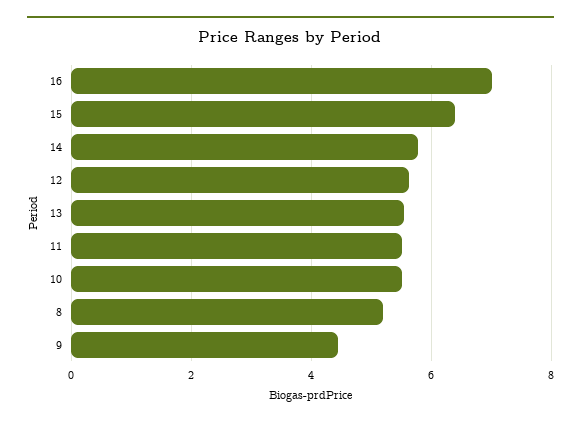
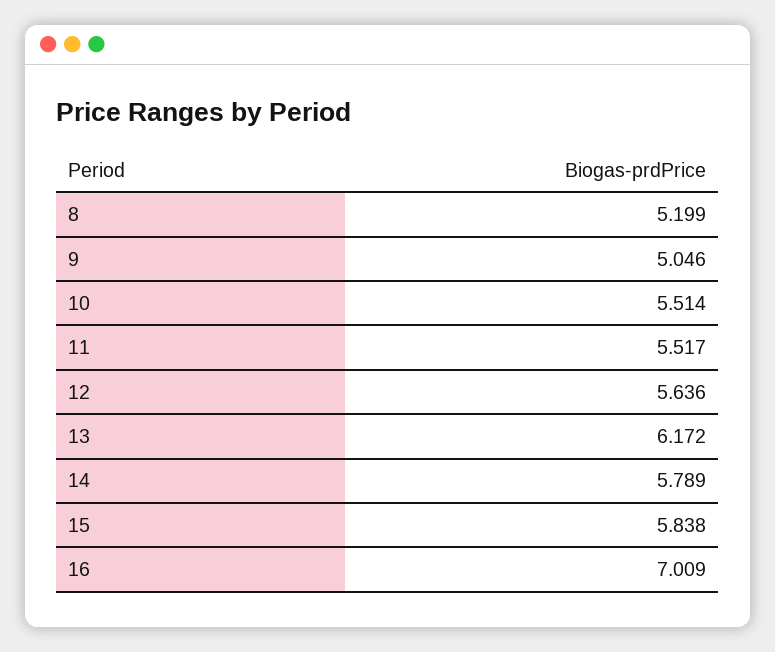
  {
    "16": 7.009,
-   "15": 6.4,
+   "15": 5.838,
    "14": 5.789,
    "12": 5.636,
-   "13": 5.6,
+   "13": 6.172,
    "11": 5.517,
    "10": 5.514,
    "8": 5.199,
-   "9": 4.4
+   "9": 5.046
  }

